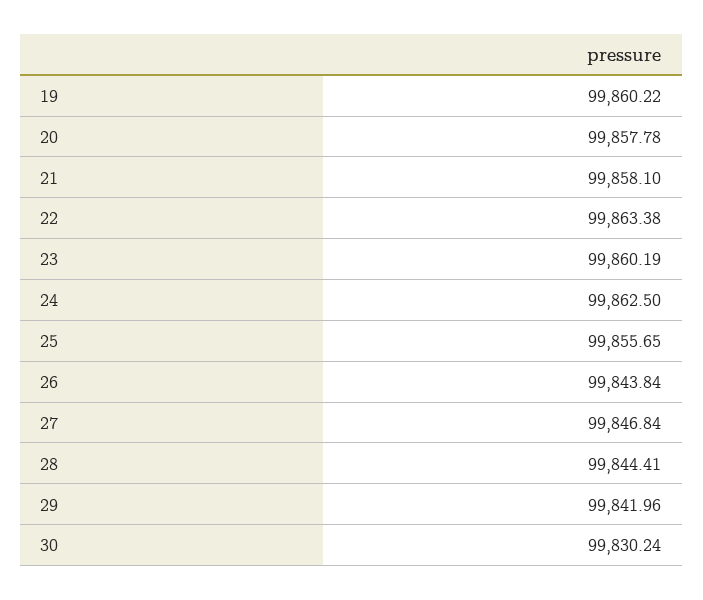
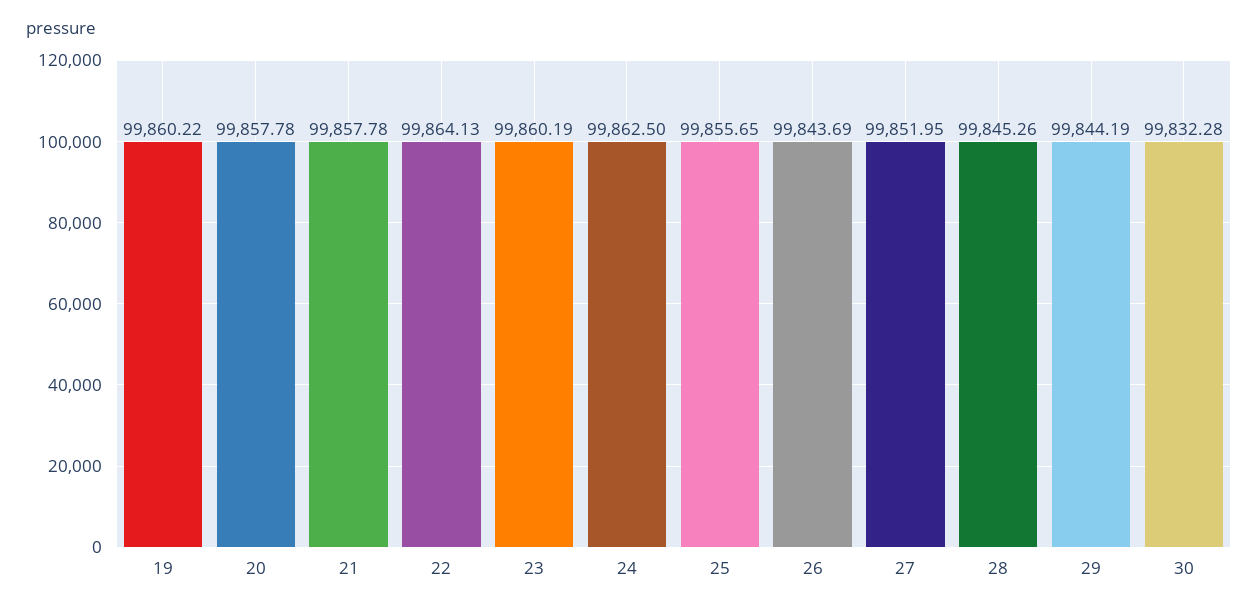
  {
    "19": 99860.22,
    "20": 99857.78,
-   "21": 99858.1,
+   "21": 99857.78,
-   "22": 99863.38,
+   "22": 99864.13,
    "23": 99860.19,
    "24": 99862.5,
    "25": 99855.65,
-   "26": 99843.84,
+   "26": 99843.69,
-   "27": 99846.84,
+   "27": 99851.95,
-   "28": 99844.41,
+   "28": 99845.26,
-   "29": 99841.96,
+   "29": 99844.19,
-   "30": 99830.24
+   "30": 99832.28
  }

